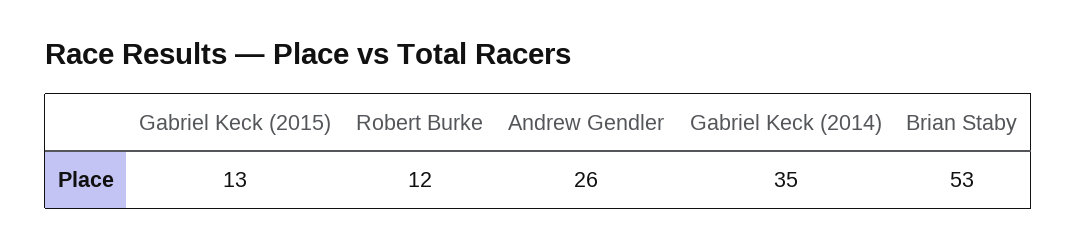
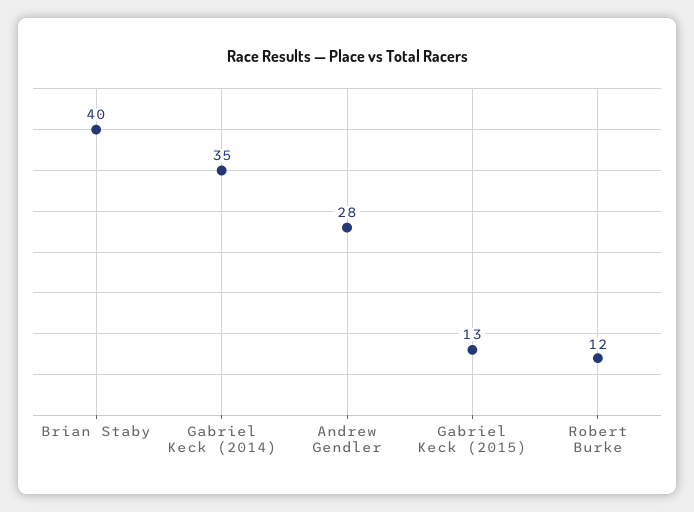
  {
    "Gabriel Keck (2015)": 13,
    "Robert Burke": 12,
-   "Andrew Gendler": 26,
+   "Andrew Gendler": 28,
    "Gabriel Keck (2014)": 35,
-   "Brian Staby": 53
+   "Brian Staby": 40
  }

